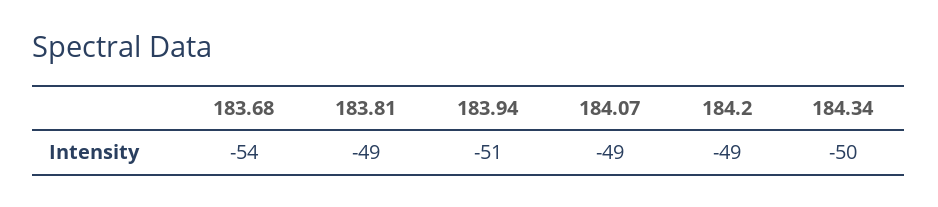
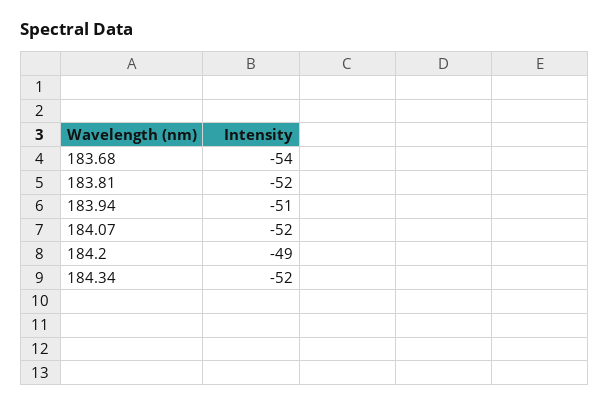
  {
    "183.68": -54,
-   "183.81": -49,
+   "183.81": -52,
    "183.94": -51,
-   "184.07": -49,
+   "184.07": -52,
    "184.2": -49,
-   "184.34": -50
+   "184.34": -52
  }

